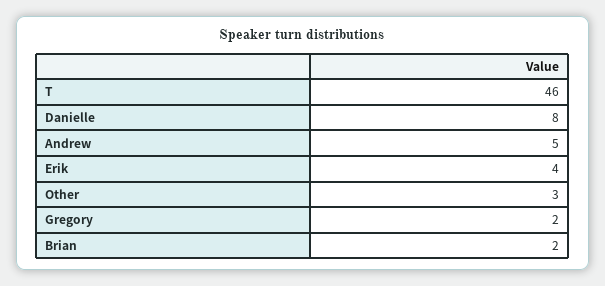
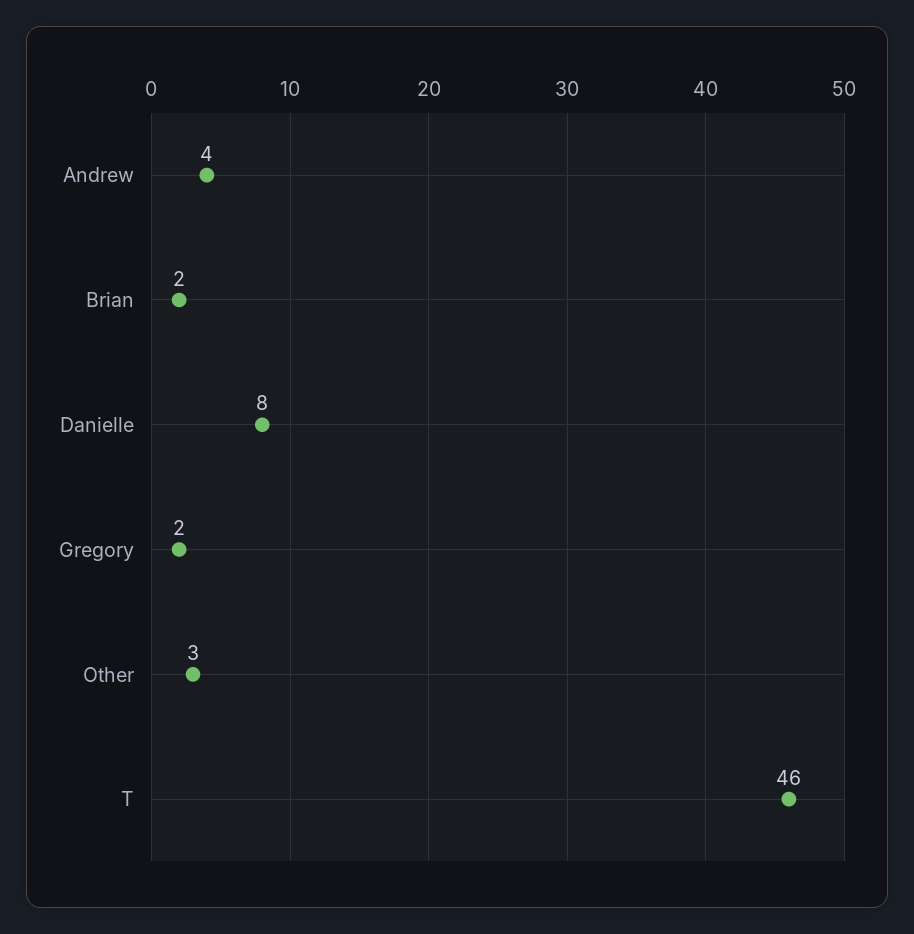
  {
    "T": 46,
    "Danielle": 8,
-   "Andrew": 5,
+   "Andrew": 4,
-   "Erik": 4,
    "Other": 3,
    "Gregory": 2,
    "Brian": 2
  }

